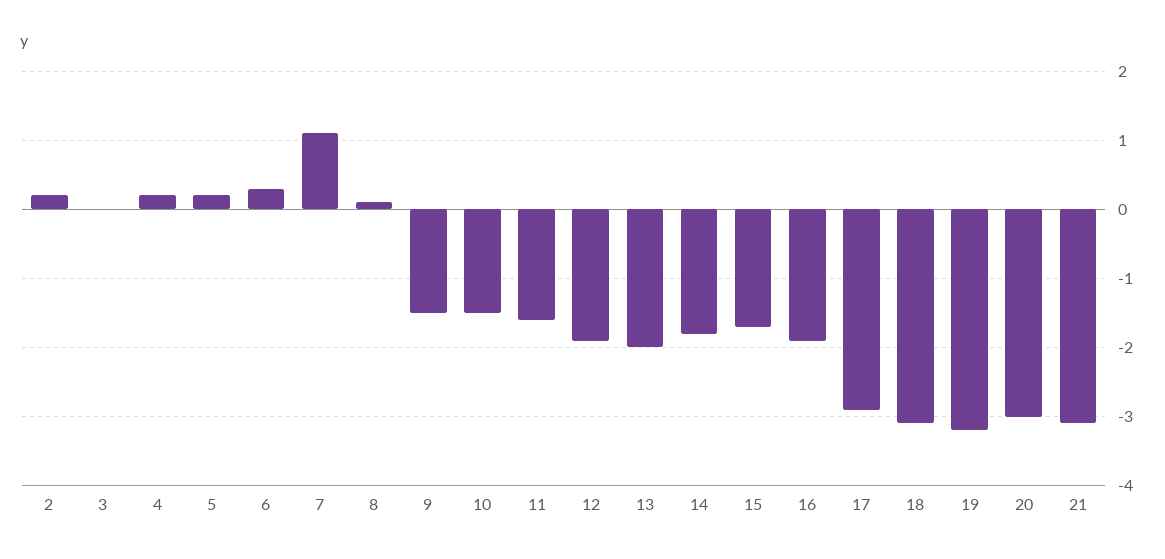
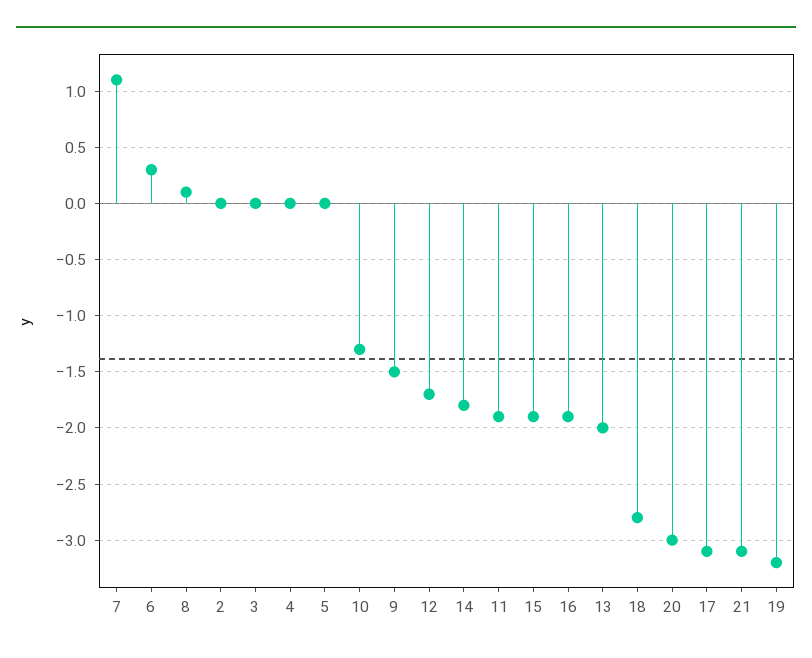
  {
-   "2": 0.2,
+   "2": 0,
    "3": 0,
-   "4": 0.2,
+   "4": 0,
-   "5": 0.2,
+   "5": 0,
    "6": 0.3,
    "7": 1.1,
    "8": 0.1,
    "9": -1.5,
-   "10": -1.5,
+   "10": -1.3,
-   "11": -1.6,
+   "11": -1.9,
-   "12": -1.9,
+   "12": -1.7,
    "13": -2,
    "14": -1.8,
-   "15": -1.7,
+   "15": -1.9,
    "16": -1.9,
-   "17": -2.9,
+   "17": -3.1,
-   "18": -3.1,
+   "18": -2.8,
    "19": -3.2,
    "20": -3,
    "21": -3.1
  }

